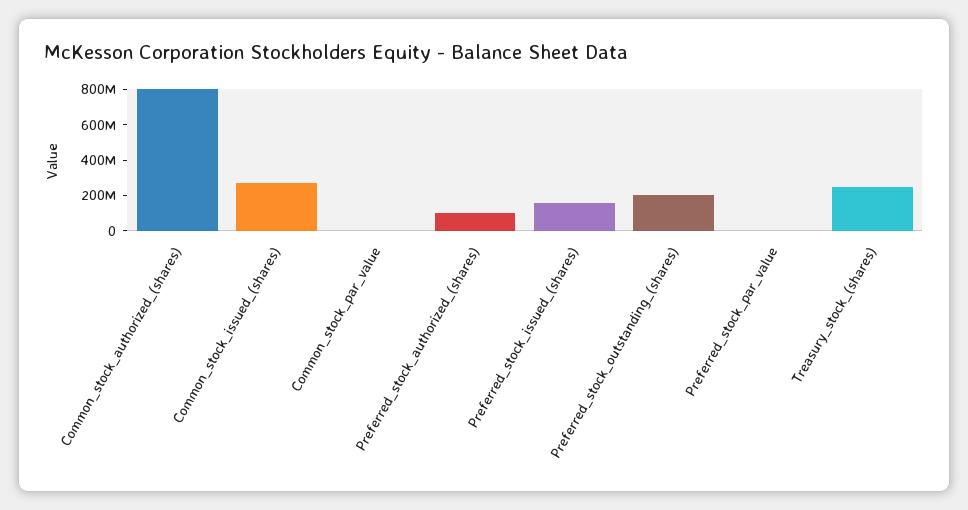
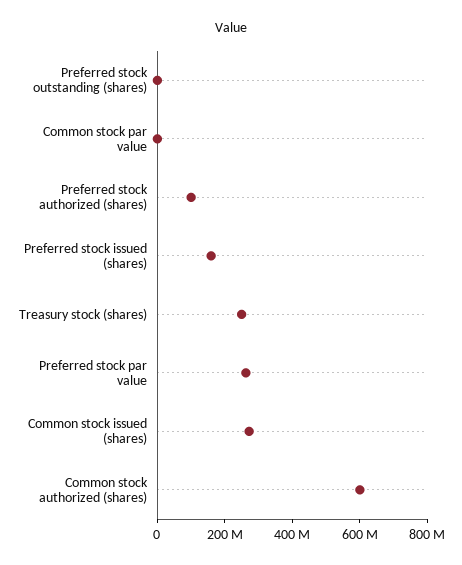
  {
-   "Common_stock_authorized_(shares)": 800000000,
+   "Common_stock_authorized_(shares)": 600000000,
    "Common_stock_issued_(shares)": 250000000,
    "Common_stock_par_value": 0,
    "Preferred_stock_authorized_(shares)": 100000000,
    "Preferred_stock_issued_(shares)": 150000000,
-   "Preferred_stock_outstanding_(shares)": 200000000,
+   "Preferred_stock_outstanding_(shares)": 0,
-   "Preferred_stock_par_value": 0,
+   "Preferred_stock_par_value": 250000000,
    "Treasury_stock_(shares)": 250000000
  }

